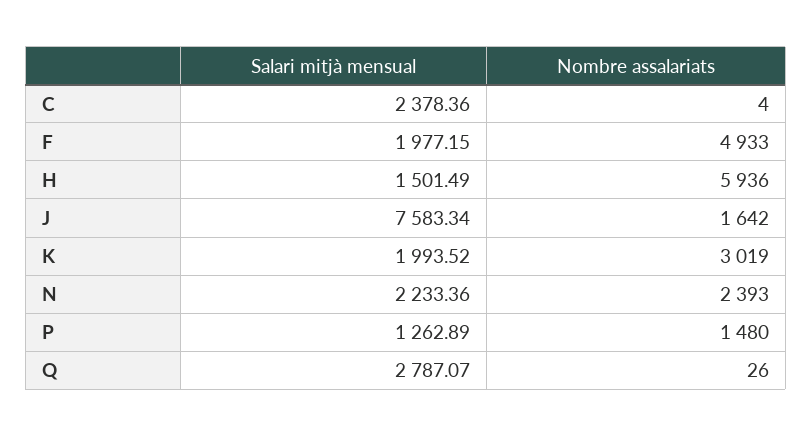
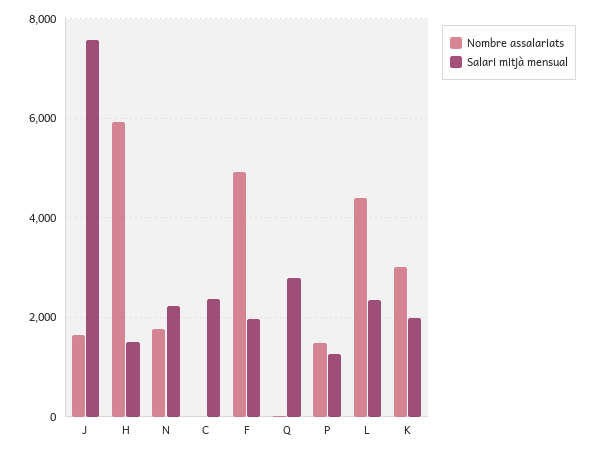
  {
    "Salari mitjà mensual": {
      "C": 2378.36,
      "F": 1977.15,
      "H": 1501.49,
      "J": 7583.34,
      "K": 1993.52,
      "N": 2233.36,
      "P": 1262.89,
-     "Q": 2787.07
+     "Q": 2787.07,
+     "L": 2400
    },
    "Nombre assalariats": {
      "C": 4,
      "F": 4933,
      "H": 5936,
      "J": 1642,
      "K": 3019,
-     "N": 2393,
+     "N": 1800,
      "P": 1480,
-     "Q": 26
+     "Q": 26,
+     "L": 4400
    }
  }

